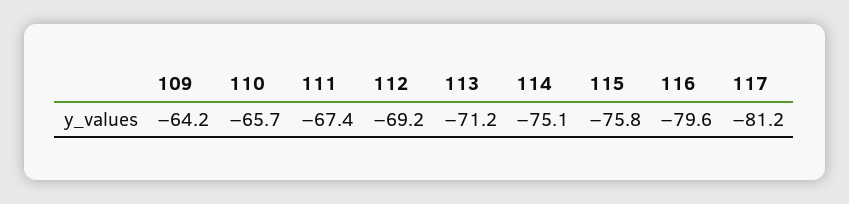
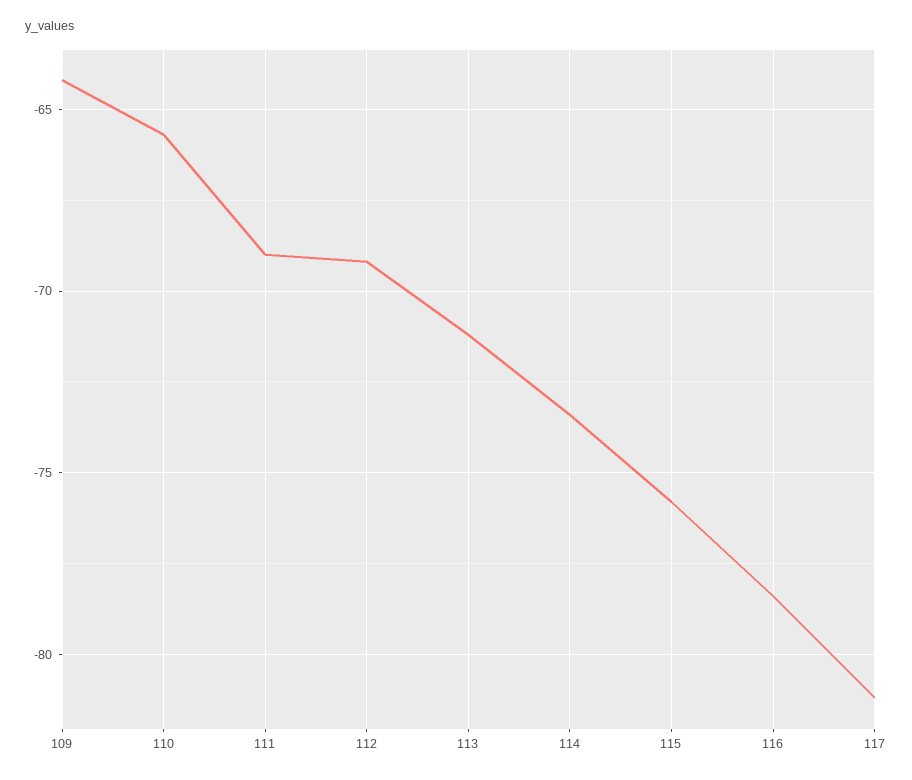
  {
    "109": -64.2,
    "110": -65.7,
-   "111": -67.4,
+   "111": -69,
    "112": -69.2,
    "113": -71.2,
-   "114": -75.1,
+   "114": -73.5,
    "115": -75.8,
-   "116": -79.6,
+   "116": -78.5,
    "117": -81.2
  }

